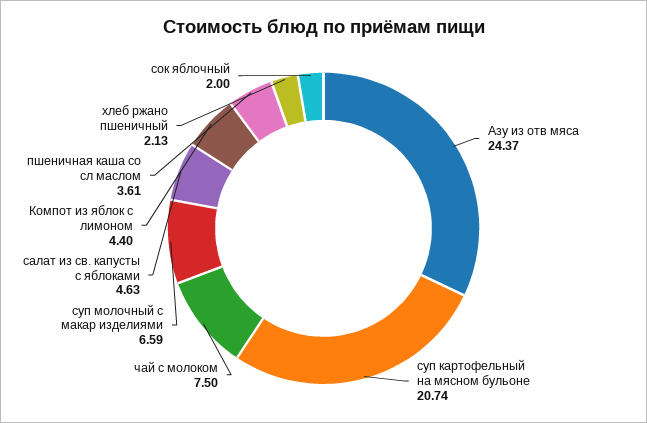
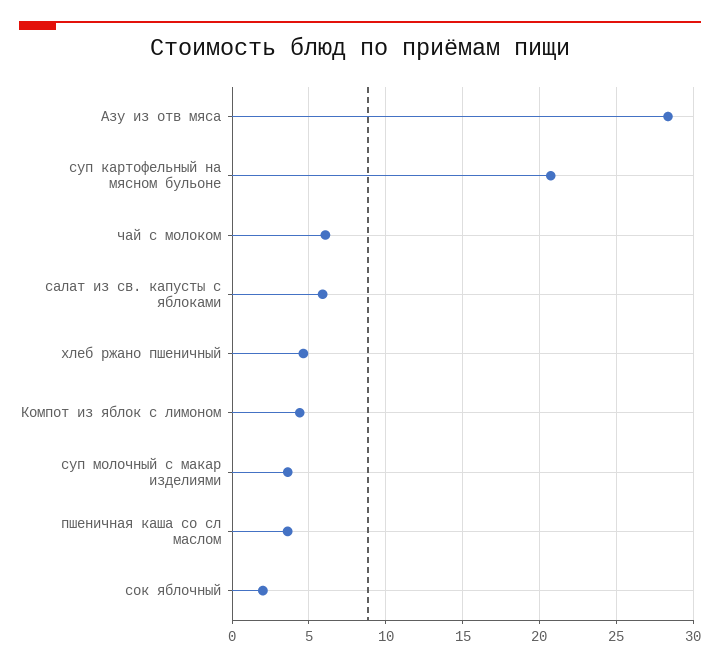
  {
-   "Азу из отв мяса": 24.37,
+   "Азу из отв мяса": 28.5,
    "суп картофельный на мясном бульоне": 20.74,
-   "чай с молоком": 7.5,
+   "чай с молоком": 6,
-   "суп молочный с макар изделиями": 6.59,
+   "суп молочный с макар изделиями": 3.5,
-   "салат из св. капусты с яблоками": 4.63,
+   "салат из св. капусты с яблоками": 6,
    "Компот из яблок с лимоном": 4.4,
    "пшеничная каша со сл маслом": 3.61,
-   "хлеб ржано пшеничный": 2.13,
+   "хлеб ржано пшеничный": 4.5,
    "сок яблочный": 2
  }

